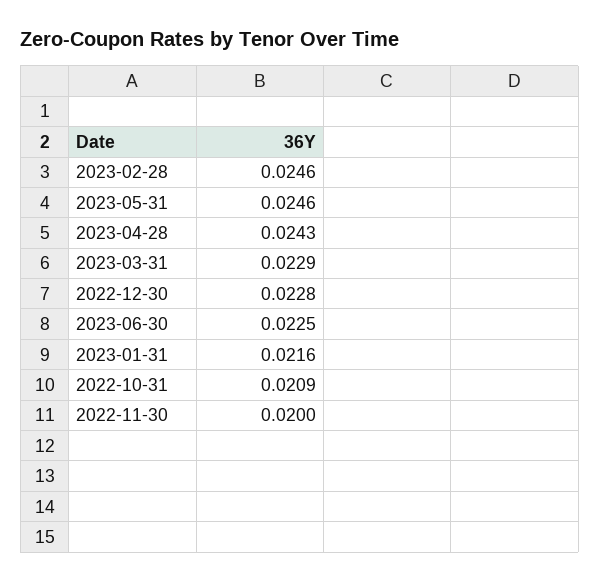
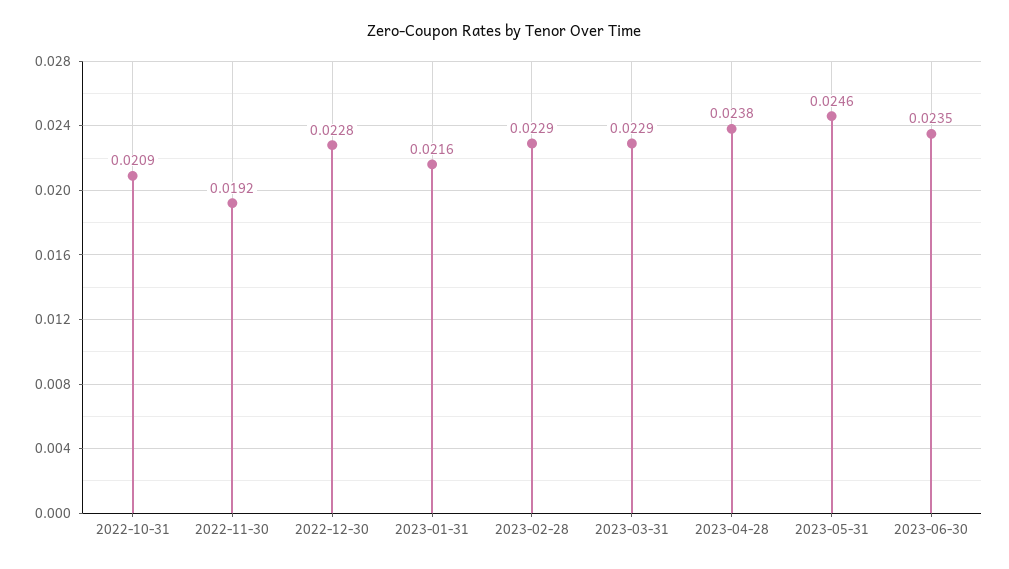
  {
-   "2023-02-28": 0.0246,
+   "2023-02-28": 0.0229,
    "2023-05-31": 0.0246,
-   "2023-04-28": 0.0243,
+   "2023-04-28": 0.0238,
    "2023-03-31": 0.0229,
    "2022-12-30": 0.0228,
-   "2023-06-30": 0.0225,
+   "2023-06-30": 0.0235,
    "2023-01-31": 0.0216,
    "2022-10-31": 0.0209,
-   "2022-11-30": 0.02
+   "2022-11-30": 0.0192
  }

